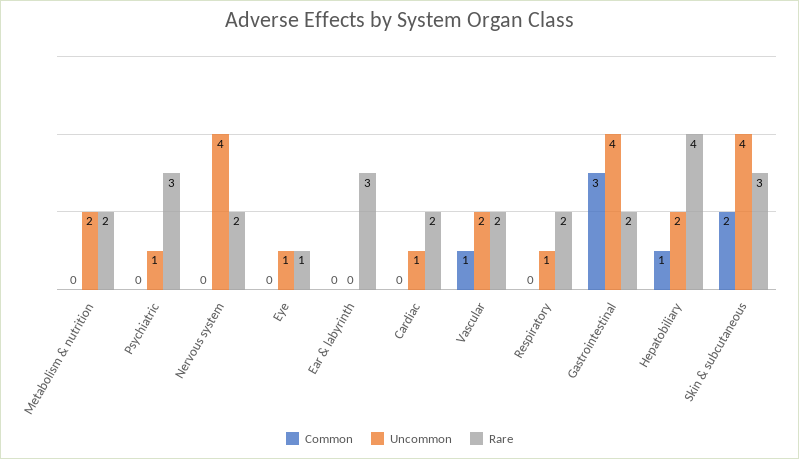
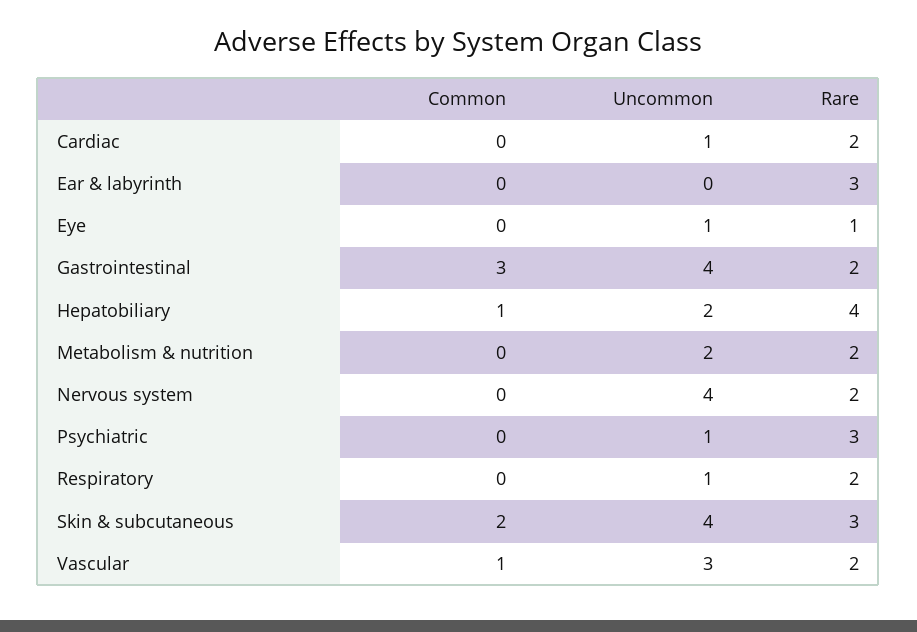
  {
    "Common": {
      "Metabolism & nutrition": 0,
      "Psychiatric": 0,
      "Nervous system": 0,
      "Eye": 0,
      "Ear & labyrinth": 0,
      "Cardiac": 0,
      "Vascular": 1,
      "Respiratory": 0,
      "Gastrointestinal": 3,
      "Hepatobiliary": 1,
      "Skin & subcutaneous": 2
    },
    "Uncommon": {
      "Metabolism & nutrition": 2,
      "Psychiatric": 1,
      "Nervous system": 4,
      "Eye": 1,
      "Ear & labyrinth": 0,
      "Cardiac": 1,
-     "Vascular": 2,
+     "Vascular": 3,
      "Respiratory": 1,
      "Gastrointestinal": 4,
      "Hepatobiliary": 2,
      "Skin & subcutaneous": 4
    },
    "Rare": {
      "Metabolism & nutrition": 2,
      "Psychiatric": 3,
      "Nervous system": 2,
      "Eye": 1,
      "Ear & labyrinth": 3,
      "Cardiac": 2,
      "Vascular": 2,
      "Respiratory": 2,
      "Gastrointestinal": 2,
      "Hepatobiliary": 4,
      "Skin & subcutaneous": 3
    }
  }

